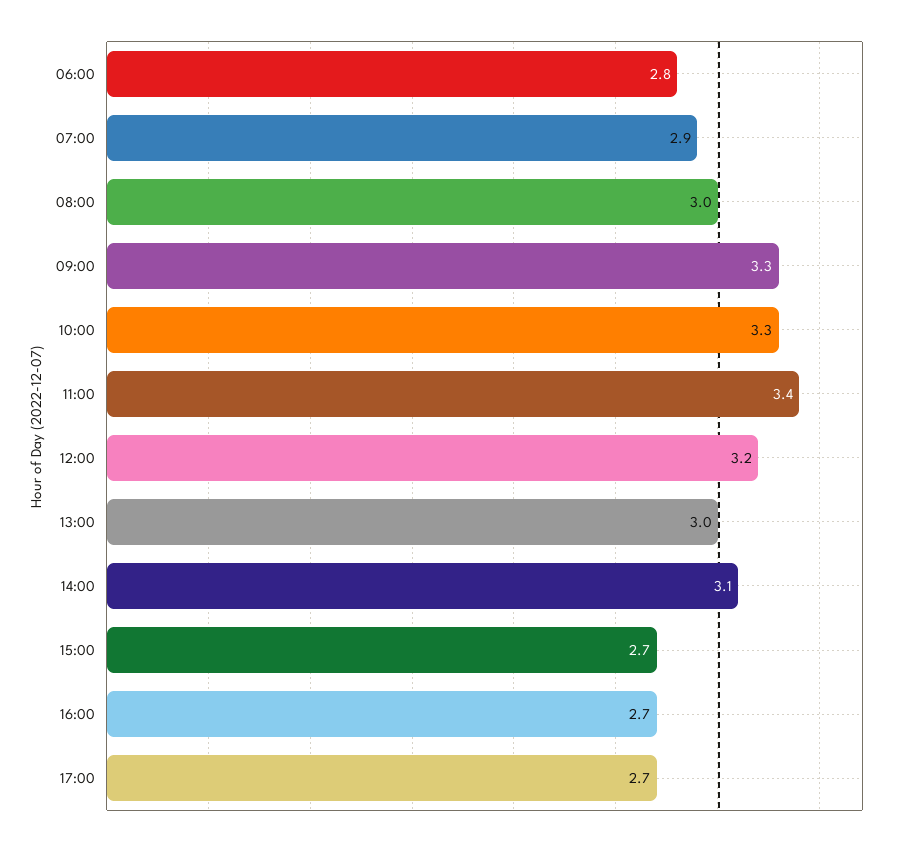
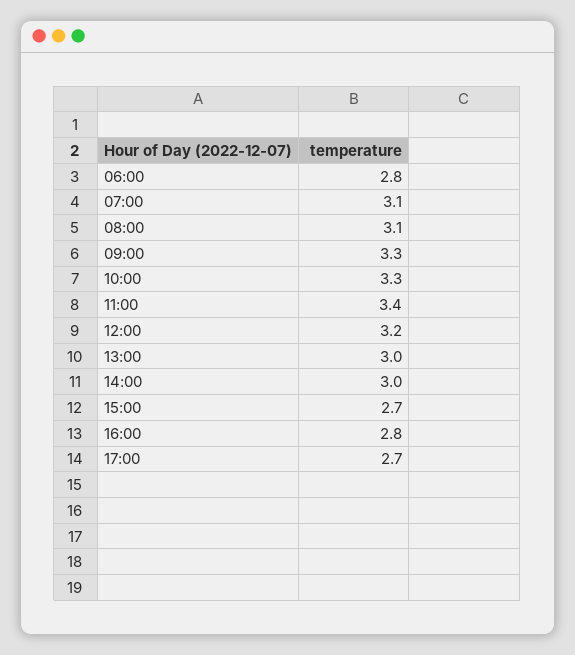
  {
    "06:00": 2.8,
-   "07:00": 2.9,
+   "07:00": 3.1,
-   "08:00": 3,
+   "08:00": 3.1,
    "09:00": 3.3,
    "10:00": 3.3,
    "11:00": 3.4,
    "12:00": 3.2,
    "13:00": 3,
-   "14:00": 3.1,
+   "14:00": 3,
    "15:00": 2.7,
-   "16:00": 2.7,
+   "16:00": 2.8,
    "17:00": 2.7
  }

